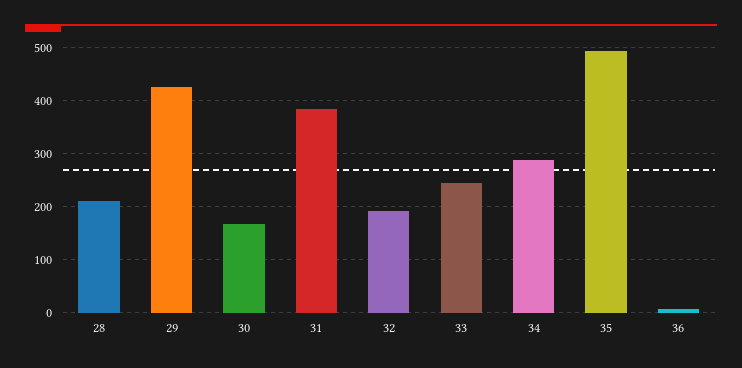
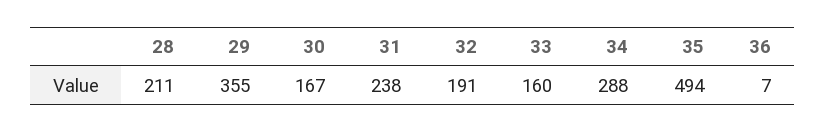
  {
    "28": 211,
-   "29": 420,
+   "29": 355,
    "30": 167,
-   "31": 380,
+   "31": 238,
    "32": 191,
-   "33": 240,
+   "33": 160,
    "34": 288,
    "35": 494,
    "36": 7
  }

